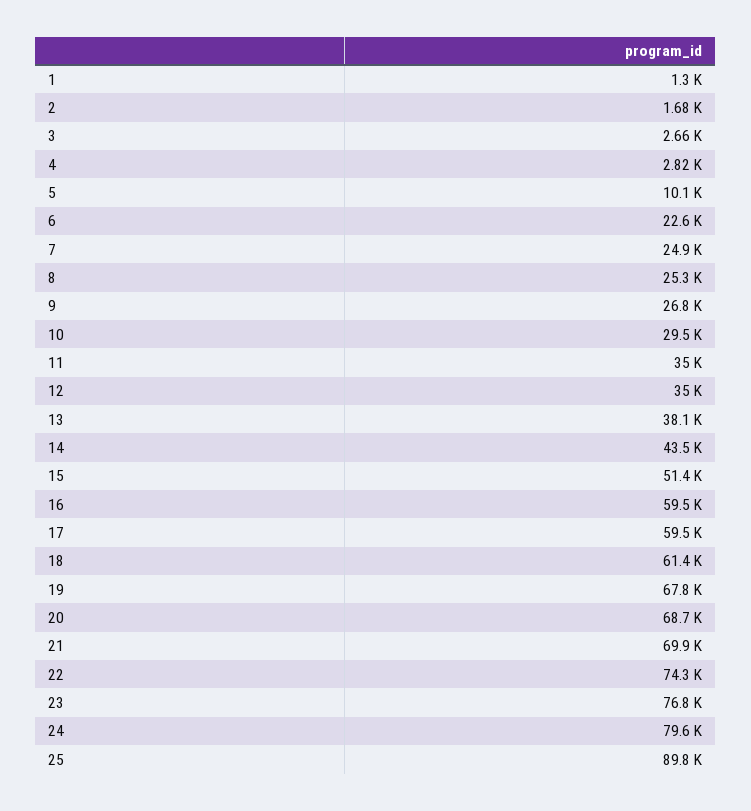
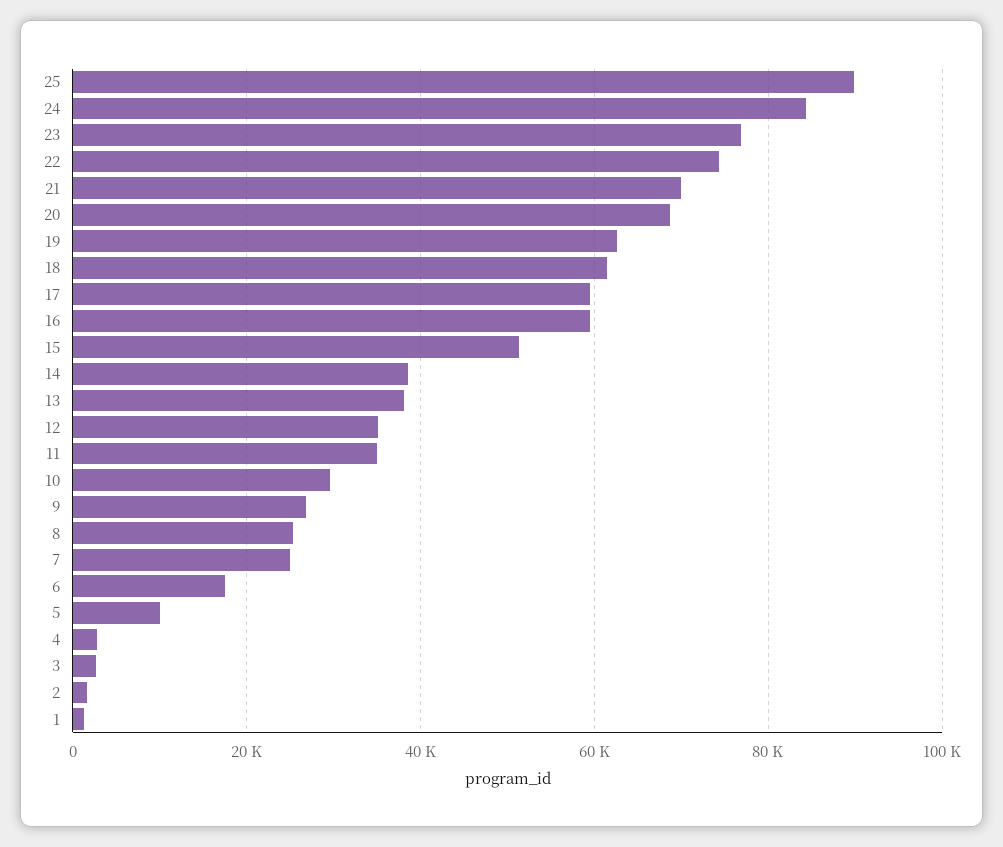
  {
    "1": 1300,
    "2": 1680,
    "3": 2660,
    "4": 2820,
    "5": 10100,
-   "6": 22600,
+   "6": 18000,
    "7": 24900,
    "8": 25300,
    "9": 26800,
    "10": 29500,
    "11": 35000,
    "12": 35000,
    "13": 38100,
-   "14": 43500,
+   "14": 38000,
    "15": 51400,
    "16": 59500,
    "17": 59500,
    "18": 61400,
-   "19": 67800,
+   "19": 62000,
    "20": 68700,
    "21": 69900,
    "22": 74300,
    "23": 76800,
-   "24": 79600,
+   "24": 84000,
    "25": 89800
  }

